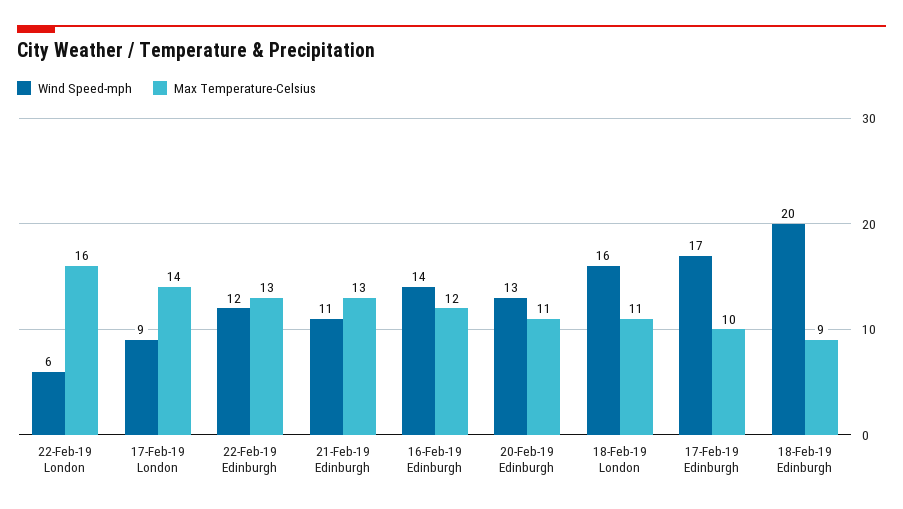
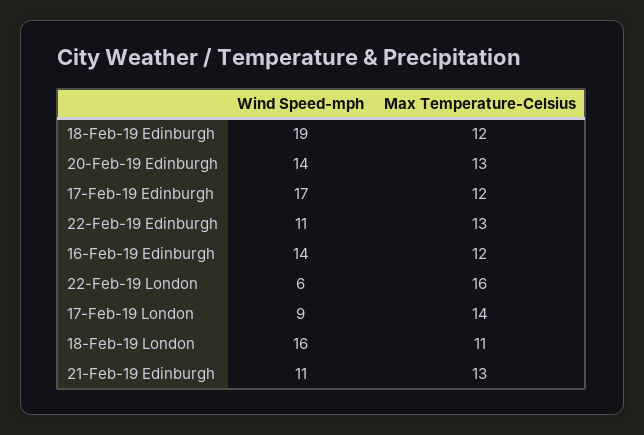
  {
    "Wind Speed-mph": {
      "22-Feb-19 London": 6,
      "17-Feb-19 London": 9,
-     "22-Feb-19 Edinburgh": 12,
+     "22-Feb-19 Edinburgh": 11,
      "21-Feb-19 Edinburgh": 11,
      "16-Feb-19 Edinburgh": 14,
-     "20-Feb-19 Edinburgh": 13,
+     "20-Feb-19 Edinburgh": 14,
      "18-Feb-19 London": 16,
      "17-Feb-19 Edinburgh": 17,
-     "18-Feb-19 Edinburgh": 20
+     "18-Feb-19 Edinburgh": 19
    },
    "Max Temperature-Celsius": {
      "22-Feb-19 London": 16,
      "17-Feb-19 London": 14,
      "22-Feb-19 Edinburgh": 13,
      "21-Feb-19 Edinburgh": 13,
      "16-Feb-19 Edinburgh": 12,
-     "20-Feb-19 Edinburgh": 11,
+     "20-Feb-19 Edinburgh": 13,
      "18-Feb-19 London": 11,
-     "17-Feb-19 Edinburgh": 10,
+     "17-Feb-19 Edinburgh": 12,
-     "18-Feb-19 Edinburgh": 9
+     "18-Feb-19 Edinburgh": 12
    }
  }

